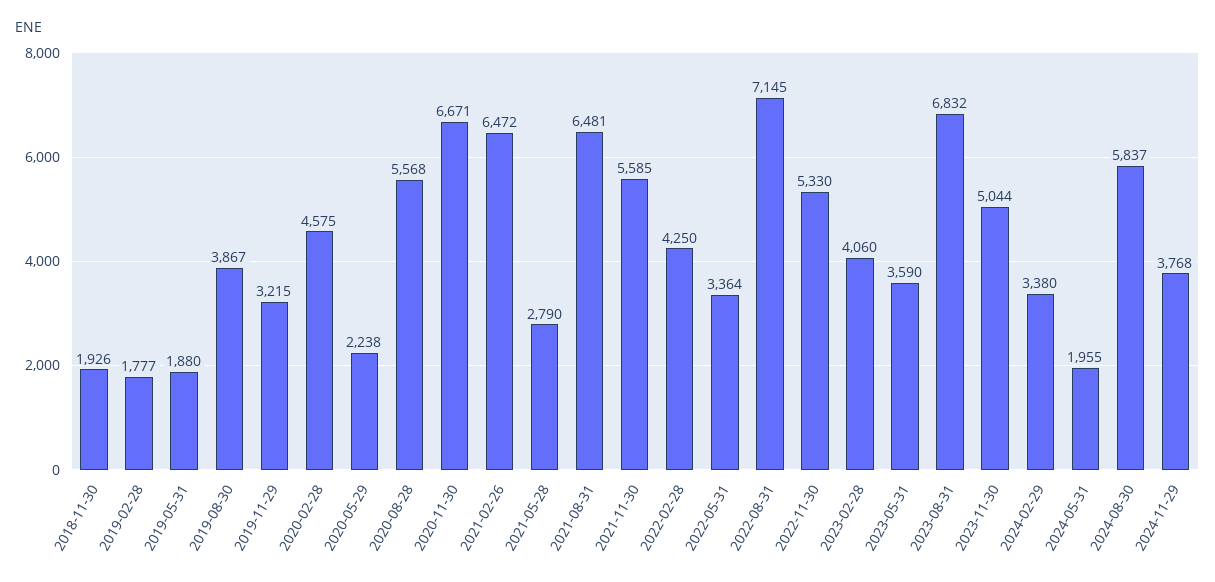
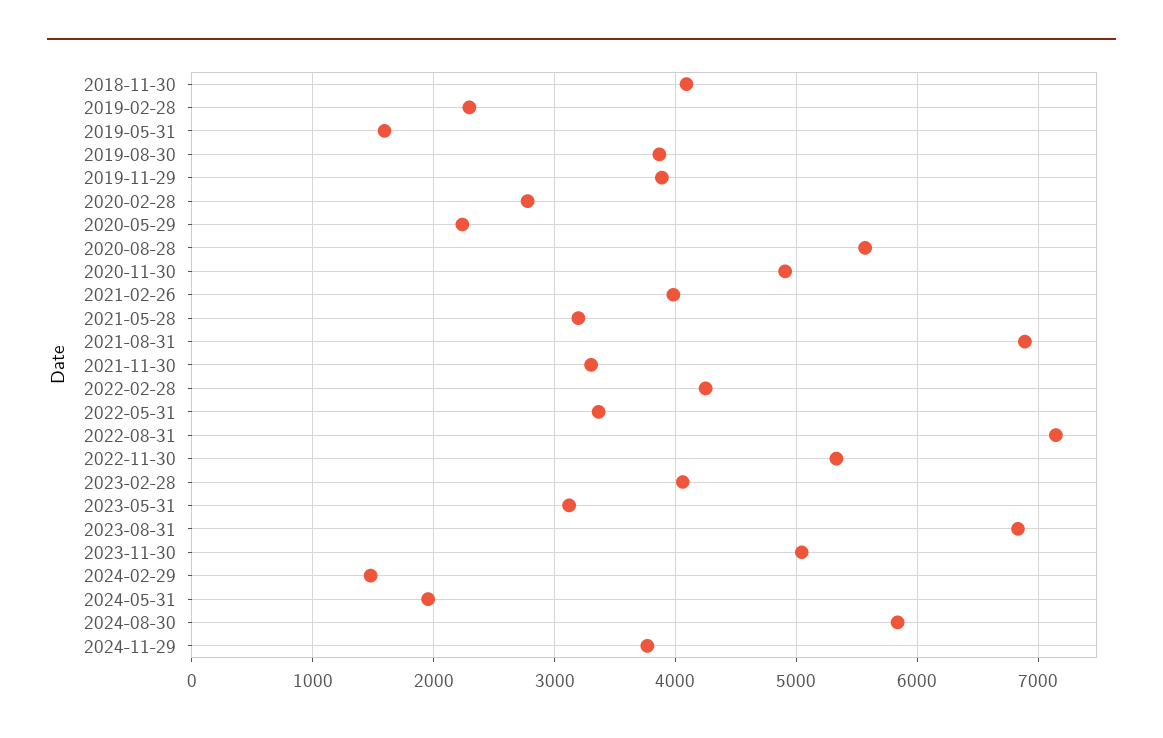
  {
-   "2018-11-30": 1926,
+   "2018-11-30": 4100,
-   "2019-02-28": 1777,
+   "2019-02-28": 2300,
-   "2019-05-31": 1880,
+   "2019-05-31": 1600,
    "2019-08-30": 3867,
-   "2019-11-29": 3215,
+   "2019-11-29": 3900,
-   "2020-02-28": 4575,
+   "2020-02-28": 2800,
    "2020-05-29": 2238,
    "2020-08-28": 5568,
-   "2020-11-30": 6671,
+   "2020-11-30": 4900,
-   "2021-02-26": 6472,
+   "2021-02-26": 4000,
-   "2021-05-28": 2790,
+   "2021-05-28": 3200,
-   "2021-08-31": 6481,
+   "2021-08-31": 6900,
-   "2021-11-30": 5585,
+   "2021-11-30": 3300,
    "2022-02-28": 4250,
    "2022-05-31": 3364,
    "2022-08-31": 7145,
    "2022-11-30": 5330,
    "2023-02-28": 4060,
-   "2023-05-31": 3590,
+   "2023-05-31": 3100,
    "2023-08-31": 6832,
    "2023-11-30": 5044,
-   "2024-02-29": 3380,
+   "2024-02-29": 1500,
    "2024-05-31": 1955,
    "2024-08-30": 5837,
    "2024-11-29": 3768
  }

